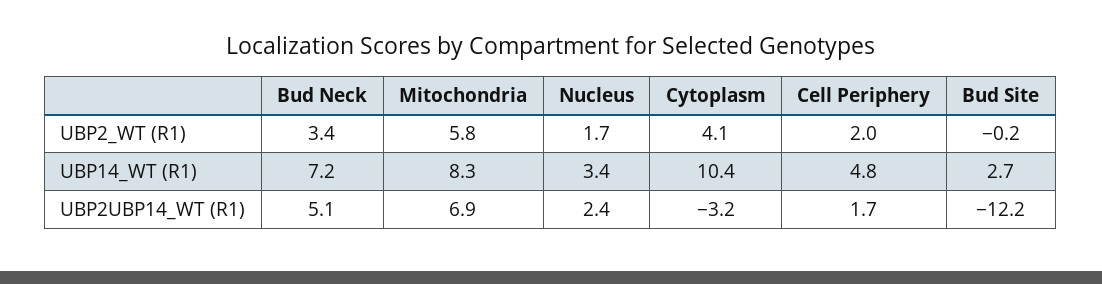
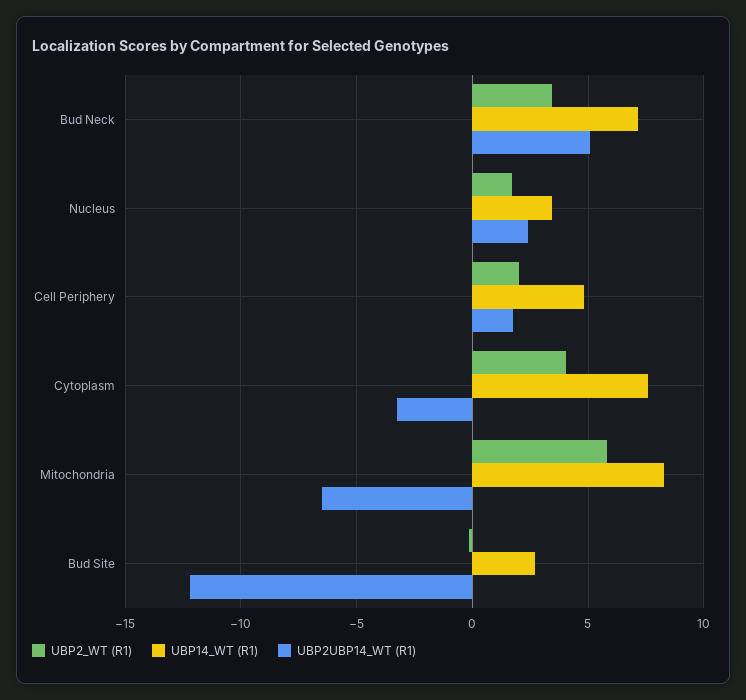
  {
    "UBP2_WT (R1)": {
      "Bud Neck": 3.4,
      "Mitochondria": 5.8,
      "Nucleus": 1.7,
      "Cytoplasm": 4.1,
      "Cell Periphery": 2,
      "Bud Site": -0.2
    },
    "UBP14_WT (R1)": {
      "Bud Neck": 7.2,
      "Mitochondria": 8.3,
      "Nucleus": 3.4,
-     "Cytoplasm": 10.4,
+     "Cytoplasm": 7.5,
      "Cell Periphery": 4.8,
      "Bud Site": 2.7
    },
    "UBP2UBP14_WT (R1)": {
      "Bud Neck": 5.1,
-     "Mitochondria": 6.9,
+     "Mitochondria": -6.5,
      "Nucleus": 2.4,
      "Cytoplasm": -3.2,
      "Cell Periphery": 1.7,
      "Bud Site": -12.2
    }
  }

